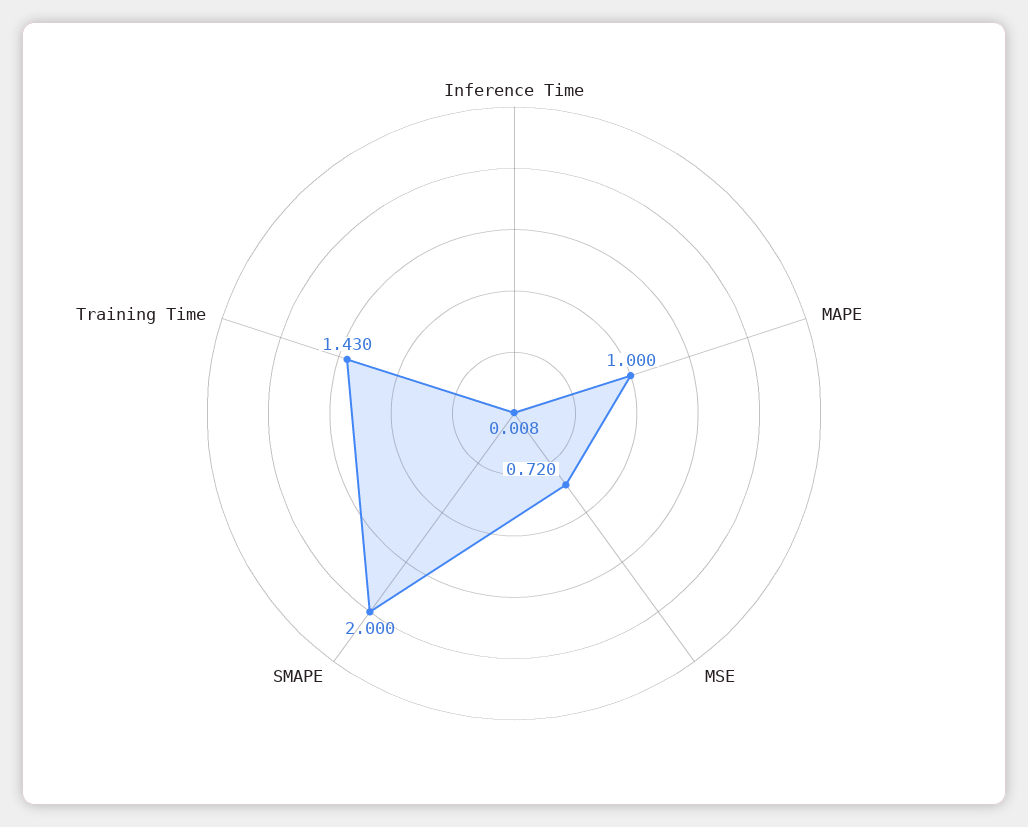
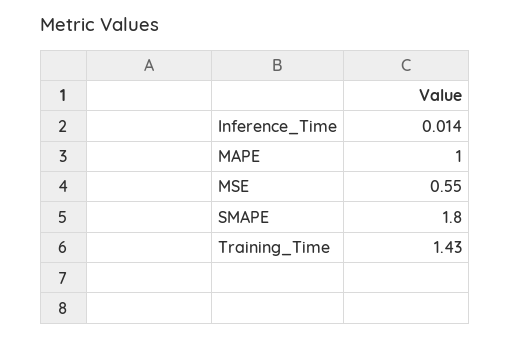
  {
-   "Inference Time": 0.008,
+   "Inference Time": 0.014,
    "MAPE": 1,
-   "MSE": 0.72,
+   "MSE": 0.55,
-   "SMAPE": 2,
+   "SMAPE": 1.8,
    "Training Time": 1.43
  }

